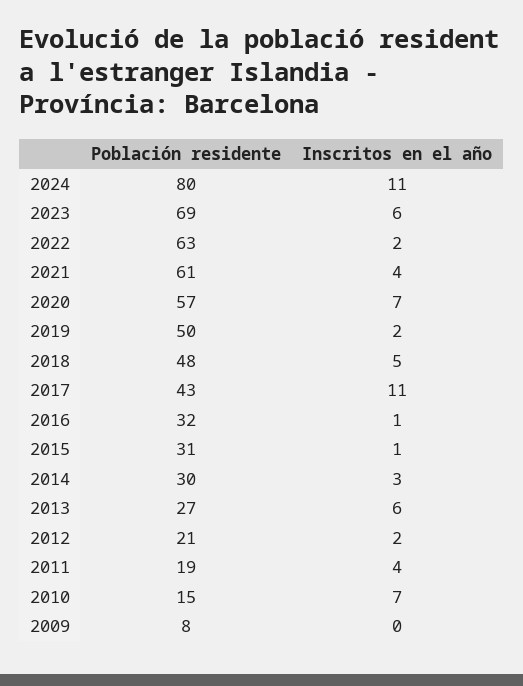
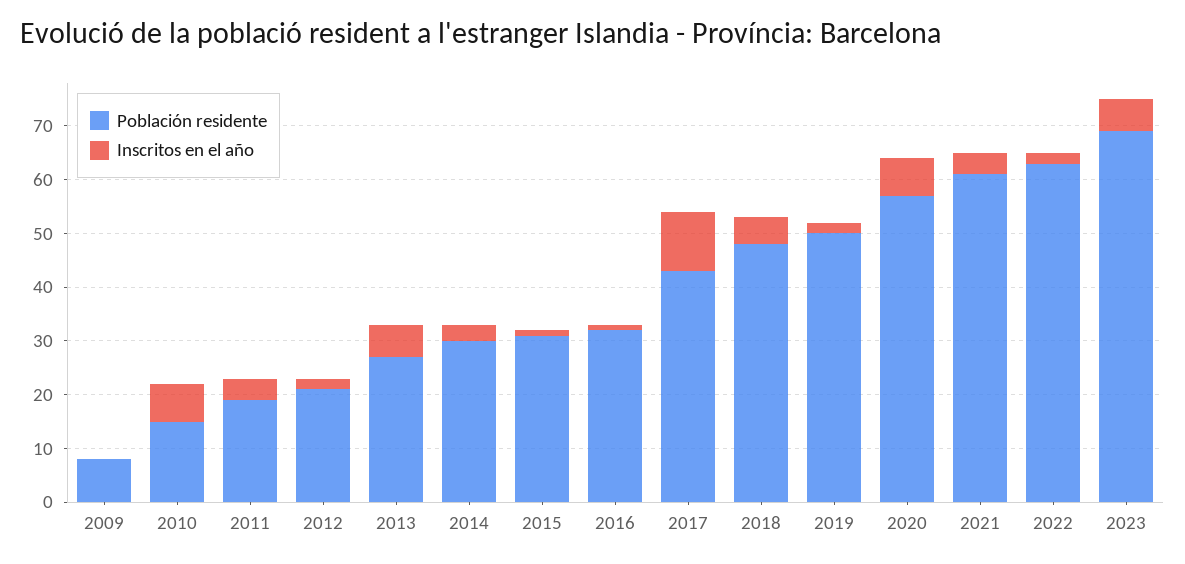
  {
    "Población residente": {
-     "2024": 80,
      "2023": 69,
      "2022": 63,
      "2021": 61,
      "2020": 57,
      "2019": 50,
      "2018": 48,
      "2017": 43,
      "2016": 32,
      "2015": 31,
      "2014": 30,
      "2013": 27,
      "2012": 21,
      "2011": 19,
      "2010": 15,
      "2009": 8
    },
    "Inscritos en el año": {
-     "2024": 11,
      "2023": 6,
      "2022": 2,
      "2021": 4,
      "2020": 7,
      "2019": 2,
      "2018": 5,
      "2017": 11,
      "2016": 1,
      "2015": 1,
      "2014": 3,
      "2013": 6,
      "2012": 2,
      "2011": 4,
      "2010": 7,
      "2009": 0
    }
  }

